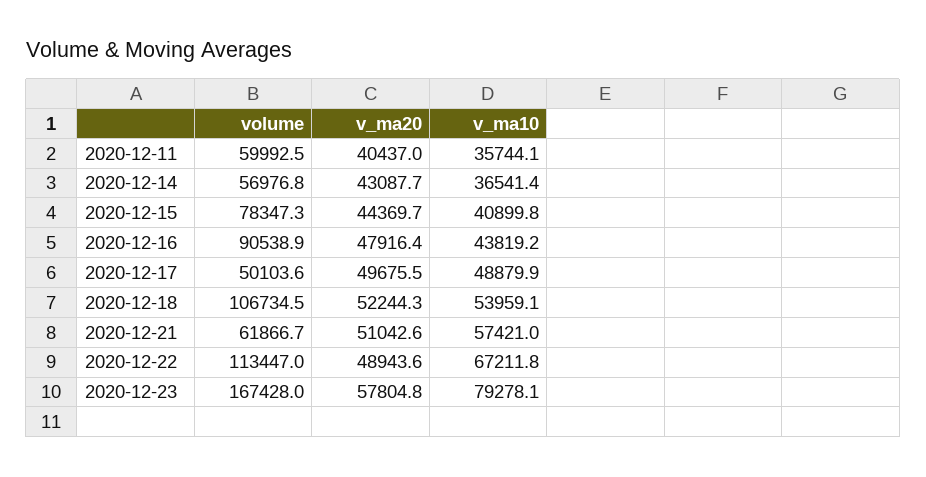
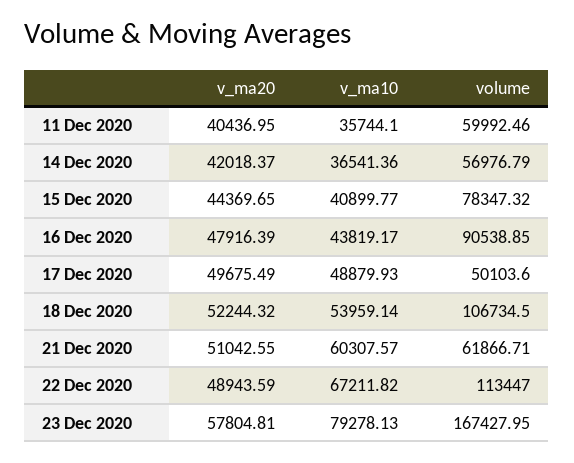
  {
    "volume": {
      "2020-12-11": 59992.46,
      "2020-12-14": 56976.79,
      "2020-12-15": 78347.32,
      "2020-12-16": 90538.85,
      "2020-12-17": 50103.6,
      "2020-12-18": 106734.5,
      "2020-12-21": 61866.71,
      "2020-12-22": 113447,
      "2020-12-23": 167427.95
    },
    "v_ma20": {
      "2020-12-11": 40436.95,
-     "2020-12-14": 43087.7,
+     "2020-12-14": 42018.37,
      "2020-12-15": 44369.65,
      "2020-12-16": 47916.39,
      "2020-12-17": 49675.49,
      "2020-12-18": 52244.32,
      "2020-12-21": 51042.55,
      "2020-12-22": 48943.59,
      "2020-12-23": 57804.81
    },
    "v_ma10": {
      "2020-12-11": 35744.1,
      "2020-12-14": 36541.36,
      "2020-12-15": 40899.77,
      "2020-12-16": 43819.17,
      "2020-12-17": 48879.93,
      "2020-12-18": 53959.14,
-     "2020-12-21": 57421,
+     "2020-12-21": 60307.57,
      "2020-12-22": 67211.82,
      "2020-12-23": 79278.13
    }
  }

